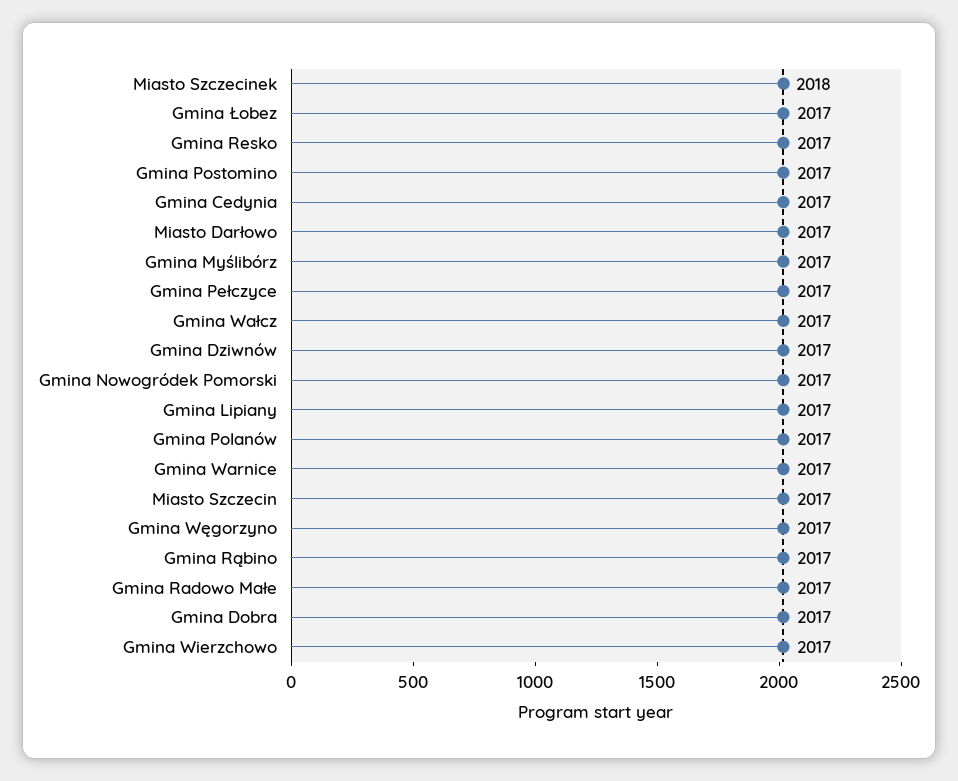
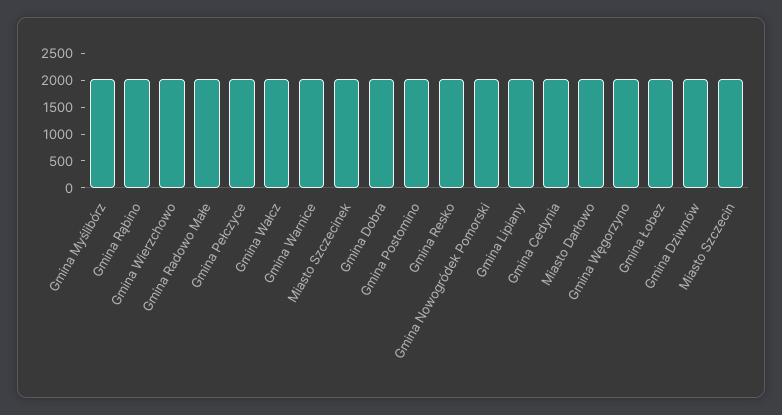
  {
    "Miasto Szczecinek": 2018,
    "Gmina Łobez": 2017,
    "Gmina Resko": 2017,
    "Gmina Postomino": 2017,
    "Gmina Cedynia": 2017,
    "Miasto Darłowo": 2017,
    "Gmina Myślibórz": 2017,
    "Gmina Pełczyce": 2017,
    "Gmina Wałcz": 2017,
    "Gmina Dziwnów": 2017,
    "Gmina Nowogródek Pomorski": 2017,
    "Gmina Lipiany": 2017,
-   "Gmina Polanów": 2017,
    "Gmina Warnice": 2017,
    "Miasto Szczecin": 2017,
    "Gmina Węgorzyno": 2017,
    "Gmina Rąbino": 2017,
    "Gmina Radowo Małe": 2017,
    "Gmina Dobra": 2017,
    "Gmina Wierzchowo": 2017
  }

